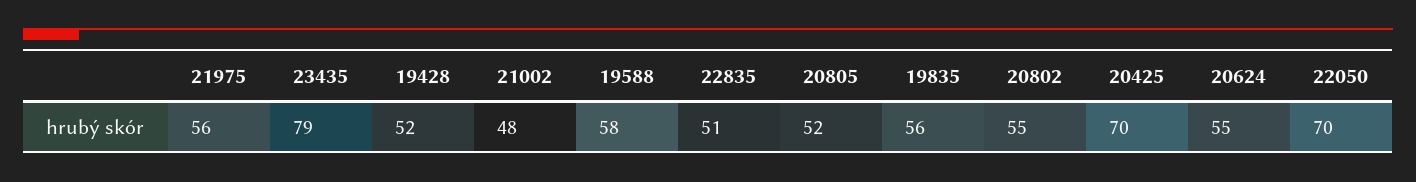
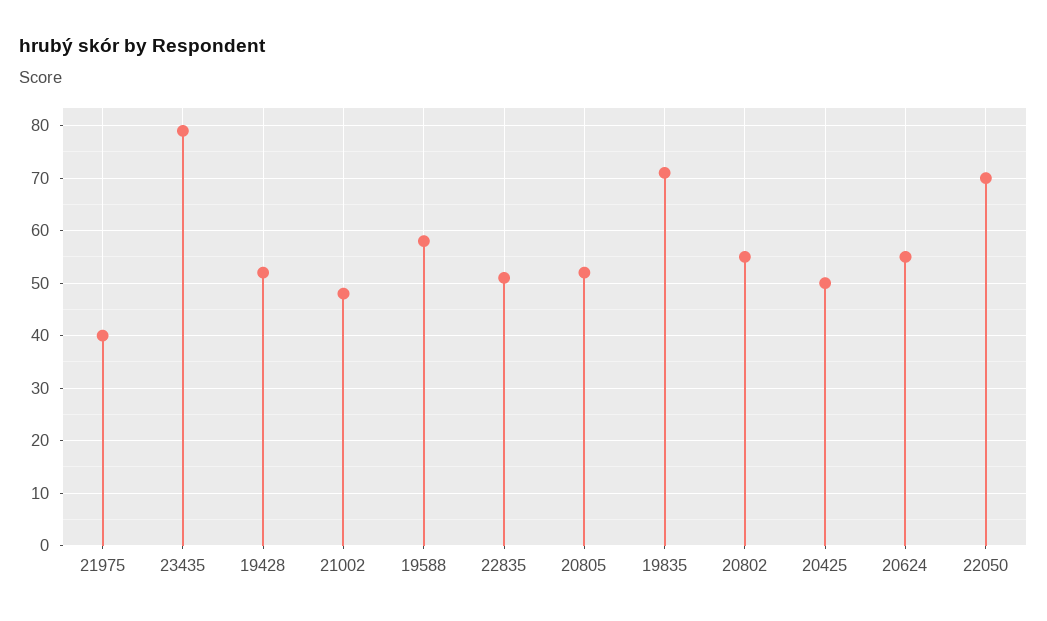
  {
-   "21975": 56,
+   "21975": 40,
    "23435": 79,
    "19428": 52,
    "21002": 48,
    "19588": 58,
    "22835": 51,
    "20805": 52,
-   "19835": 56,
+   "19835": 70,
    "20802": 55,
-   "20425": 70,
+   "20425": 50,
    "20624": 55,
    "22050": 70
  }

